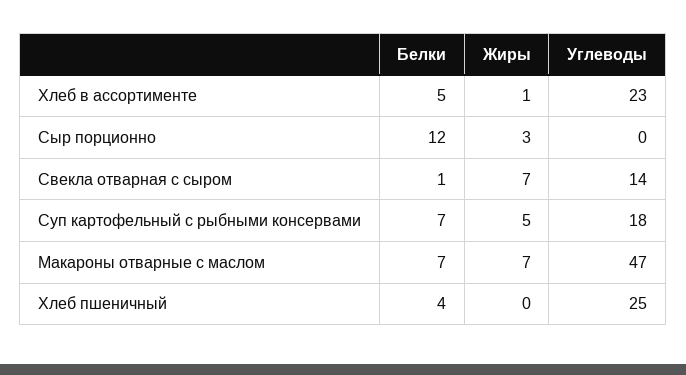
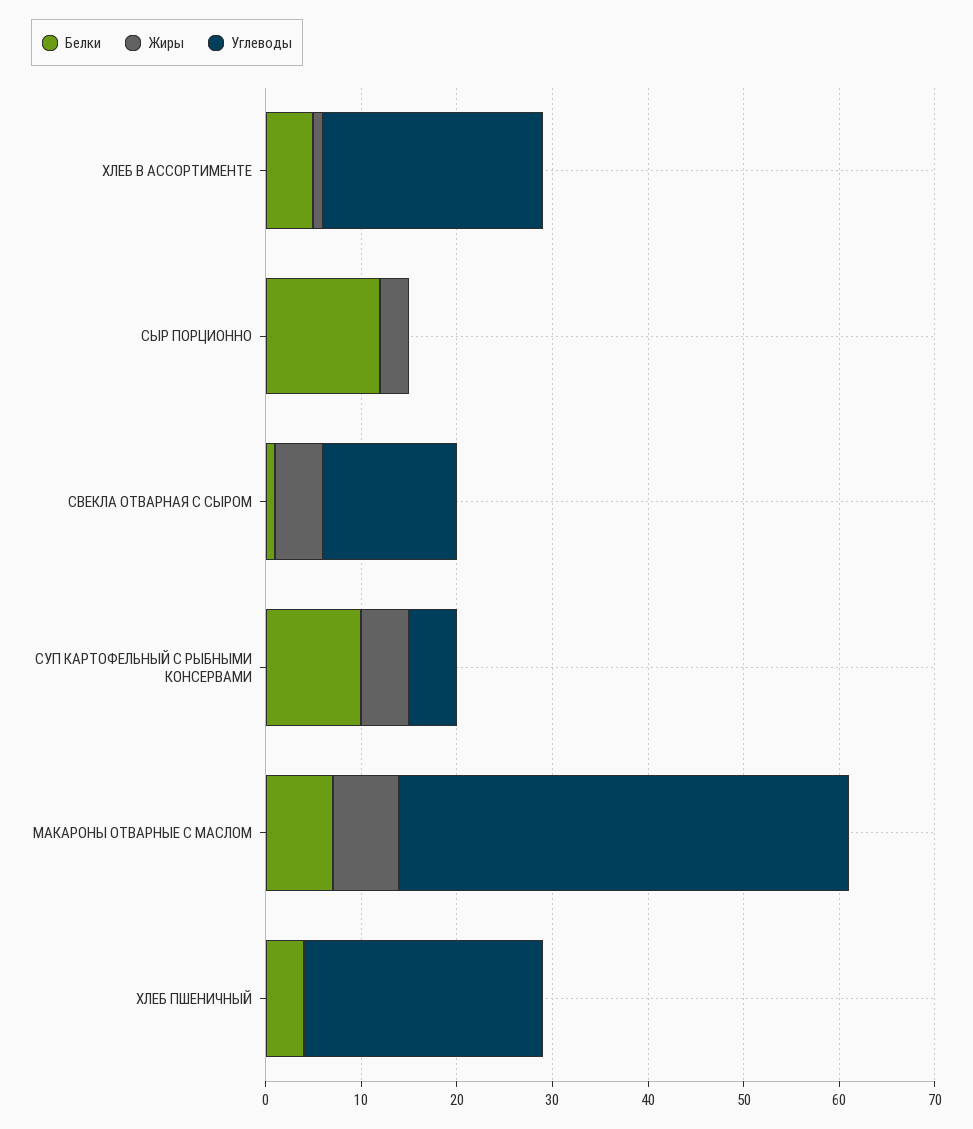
  {
    "Белки": {
      "Хлеб в ассортименте": 5,
      "Сыр порционно": 12,
      "Свекла отварная с сыром": 1,
-     "Суп картофельный с рыбными консервами": 7,
+     "Суп картофельный с рыбными консервами": 10,
      "Макароны отварные с маслом": 7,
      "Хлеб пшеничный": 4
    },
    "Жиры": {
      "Хлеб в ассортименте": 1,
      "Сыр порционно": 3,
-     "Свекла отварная с сыром": 7,
+     "Свекла отварная с сыром": 5,
      "Суп картофельный с рыбными консервами": 5,
      "Макароны отварные с маслом": 7,
      "Хлеб пшеничный": 0
    },
    "Углеводы": {
      "Хлеб в ассортименте": 23,
      "Сыр порционно": 0,
      "Свекла отварная с сыром": 14,
-     "Суп картофельный с рыбными консервами": 18,
+     "Суп картофельный с рыбными консервами": 5,
      "Макароны отварные с маслом": 47,
      "Хлеб пшеничный": 25
    }
  }

